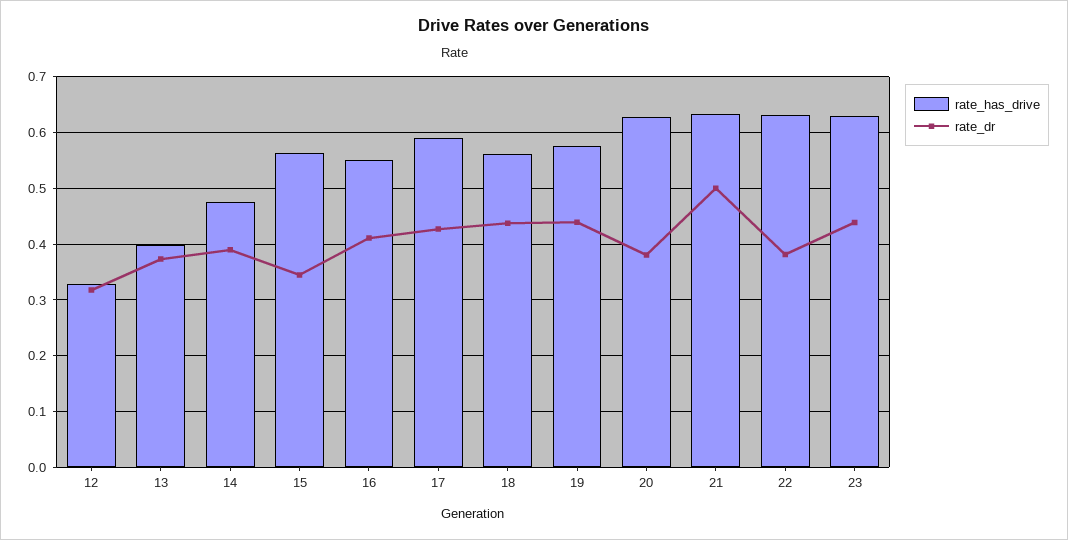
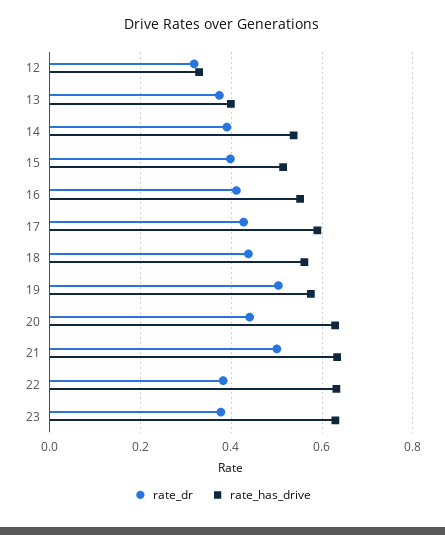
  {
    "rate_has_drive": {
      "12": 0.32,
      "13": 0.4,
-     "14": 0.48,
+     "14": 0.54,
-     "15": 0.56,
+     "15": 0.52,
      "16": 0.56,
      "17": 0.58,
      "18": 0.56,
      "19": 0.58,
      "20": 0.62,
      "21": 0.64,
      "22": 0.64,
      "23": 0.62
    },
    "rate_dr": {
      "12": 0.32,
      "13": 0.38,
      "14": 0.4,
-     "15": 0.34,
+     "15": 0.4,
      "16": 0.42,
      "17": 0.42,
      "18": 0.44,
-     "19": 0.44,
+     "19": 0.5,
-     "20": 0.38,
+     "20": 0.44,
      "21": 0.5,
      "22": 0.38,
-     "23": 0.44
+     "23": 0.38
    }
  }

